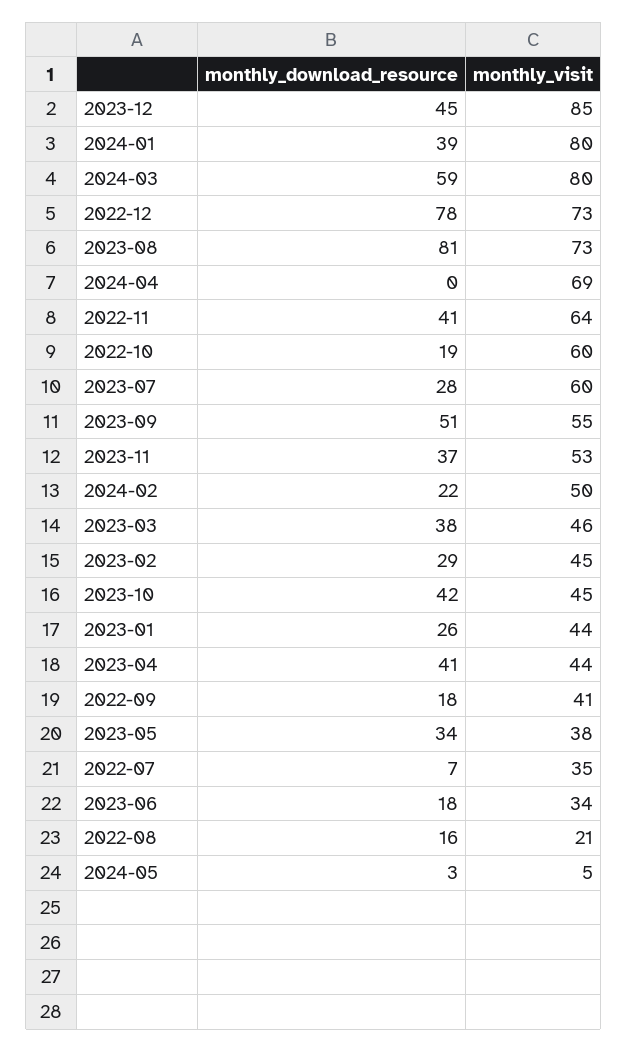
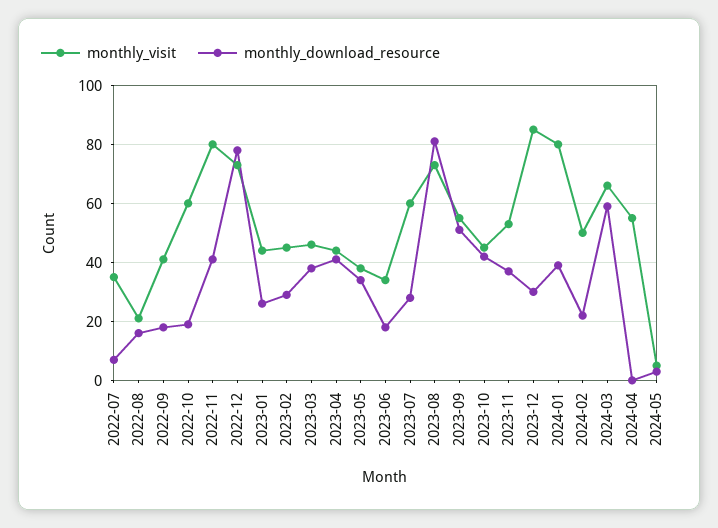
  {
    "monthly_download_resource": {
-     "2023-12": 45,
+     "2023-12": 30,
      "2024-01": 39,
      "2024-03": 59,
      "2022-12": 78,
      "2023-08": 81,
      "2024-04": 0,
      "2022-11": 41,
      "2022-10": 19,
      "2023-07": 28,
      "2023-09": 51,
      "2023-11": 37,
      "2024-02": 22,
      "2023-03": 38,
      "2023-02": 29,
      "2023-10": 42,
      "2023-01": 26,
      "2023-04": 41,
      "2022-09": 18,
      "2023-05": 34,
      "2022-07": 7,
      "2023-06": 18,
      "2022-08": 16,
      "2024-05": 3
    },
    "monthly_visit": {
      "2023-12": 85,
      "2024-01": 80,
-     "2024-03": 80,
+     "2024-03": 65,
      "2022-12": 73,
      "2023-08": 73,
-     "2024-04": 69,
+     "2024-04": 55,
-     "2022-11": 64,
+     "2022-11": 80,
      "2022-10": 60,
      "2023-07": 60,
      "2023-09": 55,
      "2023-11": 53,
      "2024-02": 50,
      "2023-03": 46,
      "2023-02": 45,
      "2023-10": 45,
      "2023-01": 44,
      "2023-04": 44,
      "2022-09": 41,
      "2023-05": 38,
      "2022-07": 35,
      "2023-06": 34,
      "2022-08": 21,
      "2024-05": 5
    }
  }

